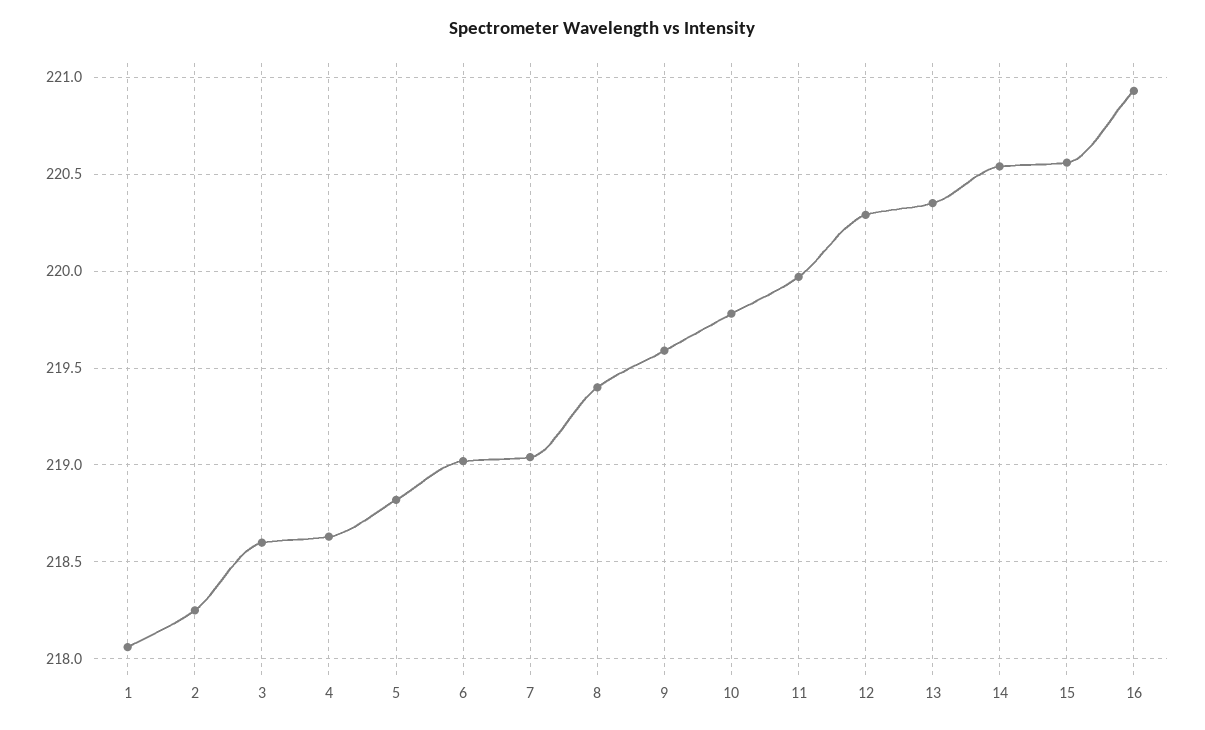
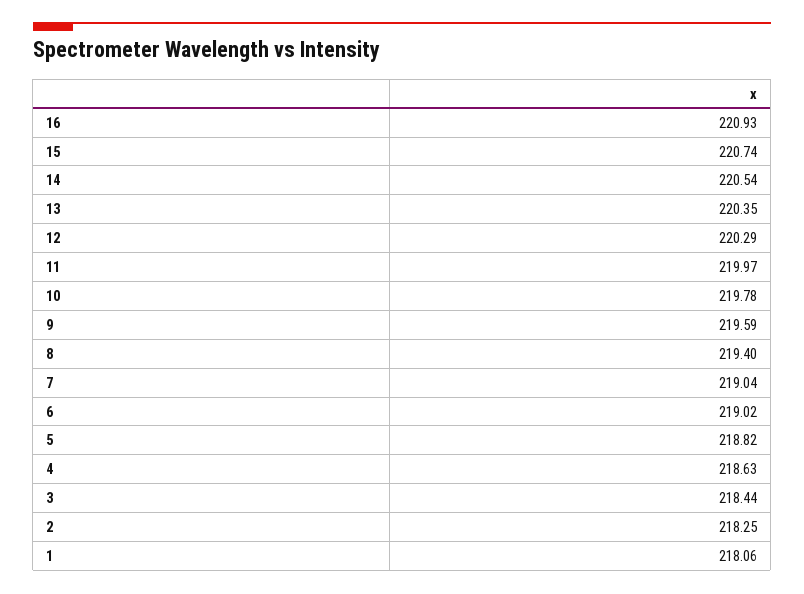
  {
    "1": 218.06,
    "2": 218.25,
-   "3": 218.6,
+   "3": 218.44,
    "4": 218.63,
    "5": 218.82,
    "6": 219.02,
    "7": 219.04,
    "8": 219.4,
    "9": 219.59,
    "10": 219.78,
    "11": 219.97,
    "12": 220.29,
    "13": 220.35,
    "14": 220.54,
-   "15": 220.55,
+   "15": 220.74,
    "16": 220.93
  }

